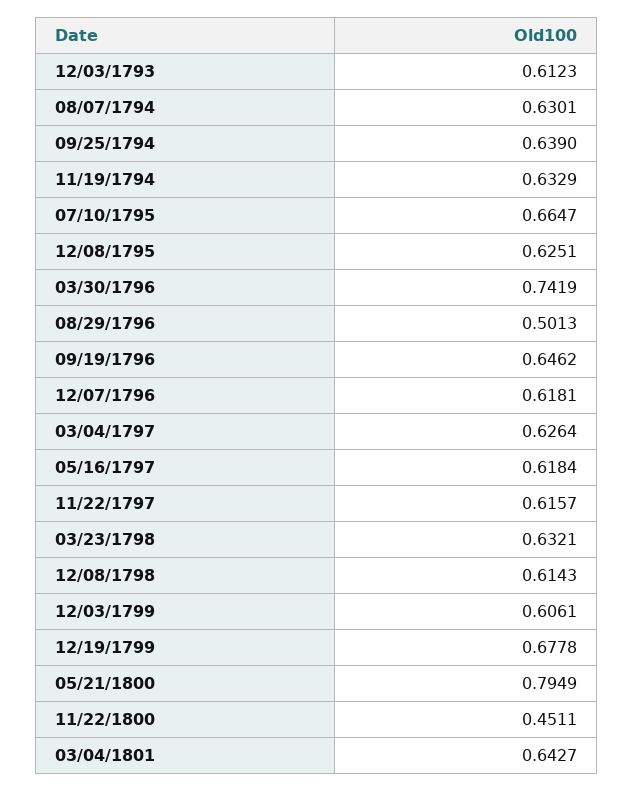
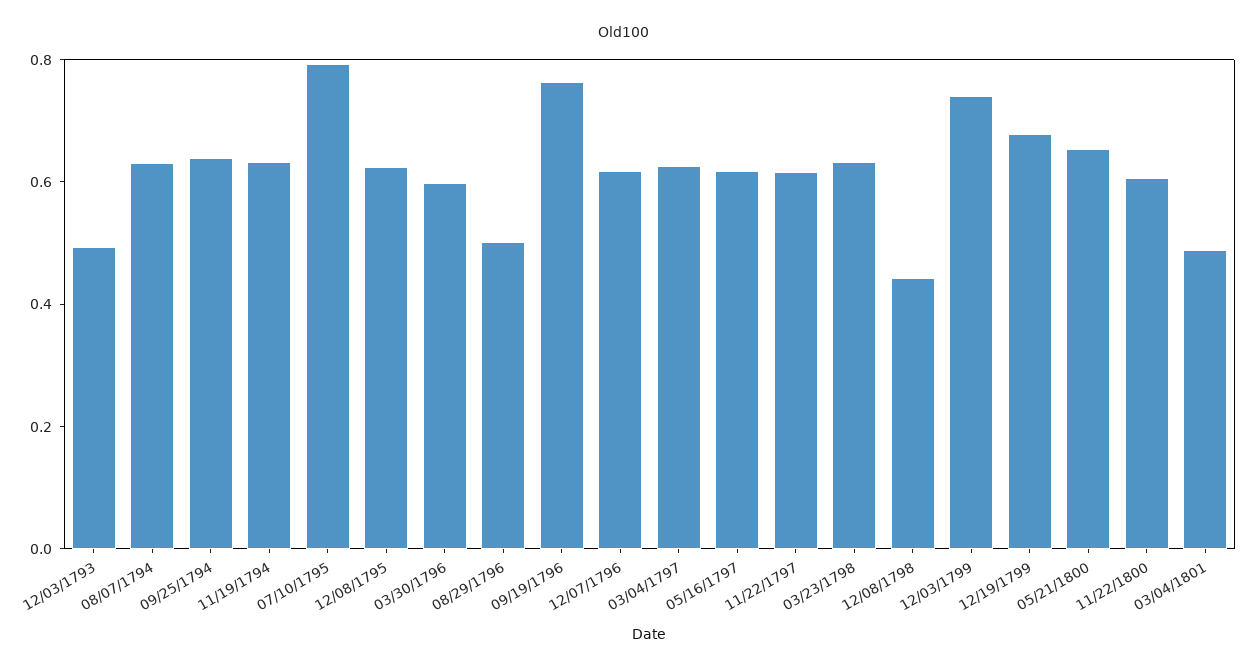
  {
-   "12/03/1793": 0.6123,
+   "12/03/1793": 0.5,
    "08/07/1794": 0.6301,
    "09/25/1794": 0.639,
    "11/19/1794": 0.6329,
-   "07/10/1795": 0.6647,
+   "07/10/1795": 0.8,
    "12/08/1795": 0.6251,
-   "03/30/1796": 0.7419,
+   "03/30/1796": 0.6,
    "08/29/1796": 0.5013,
-   "09/19/1796": 0.6462,
+   "09/19/1796": 0.75,
    "12/07/1796": 0.6181,
    "03/04/1797": 0.6264,
    "05/16/1797": 0.6184,
    "11/22/1797": 0.6157,
    "03/23/1798": 0.6321,
-   "12/08/1798": 0.6143,
+   "12/08/1798": 0.45,
-   "12/03/1799": 0.6061,
+   "12/03/1799": 0.75,
    "12/19/1799": 0.6778,
-   "05/21/1800": 0.7949,
+   "05/21/1800": 0.65,
-   "11/22/1800": 0.4511,
+   "11/22/1800": 0.6,
-   "03/04/1801": 0.6427
+   "03/04/1801": 0.5
  }

